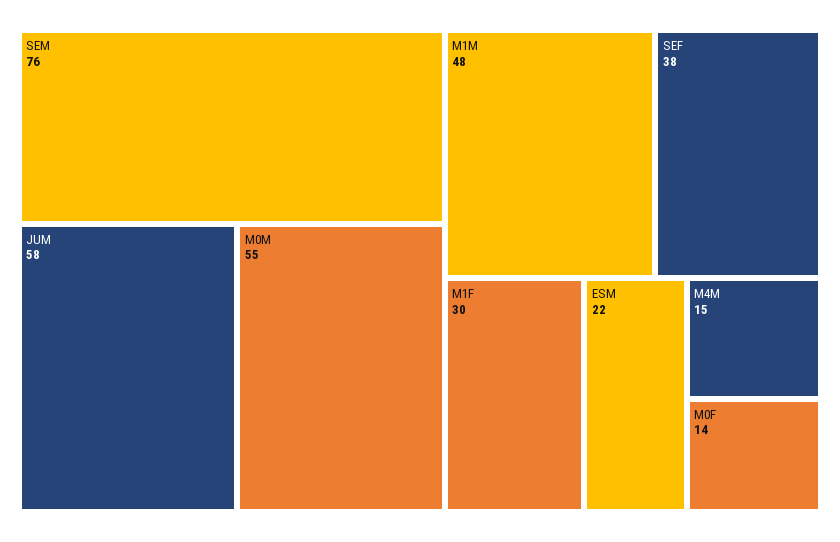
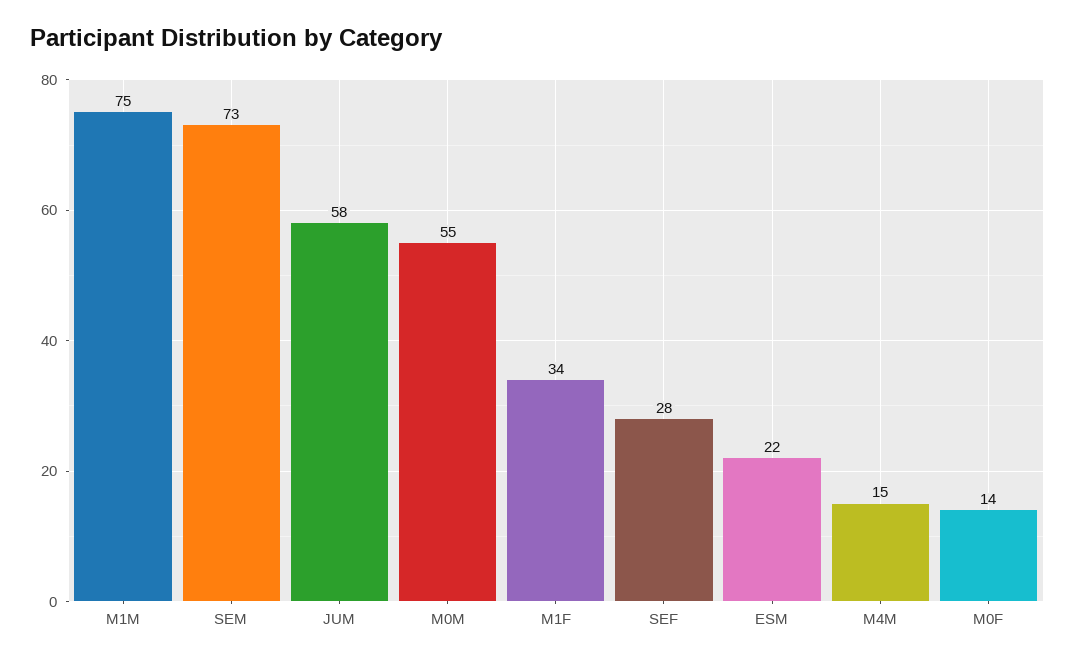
  {
-   "SEM": 76,
+   "SEM": 73,
    "JUM": 58,
    "M0M": 55,
-   "M1M": 48,
+   "M1M": 75,
-   "SEF": 38,
+   "SEF": 28,
-   "M1F": 30,
+   "M1F": 34,
    "ESM": 22,
    "M4M": 15,
    "M0F": 14
  }

